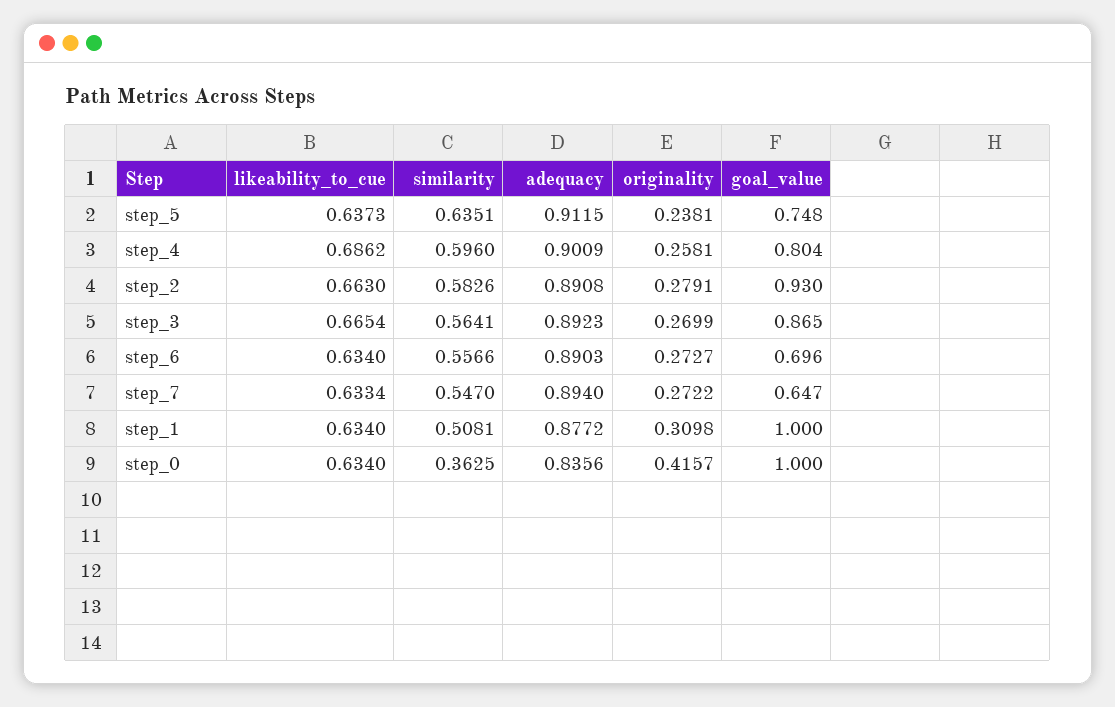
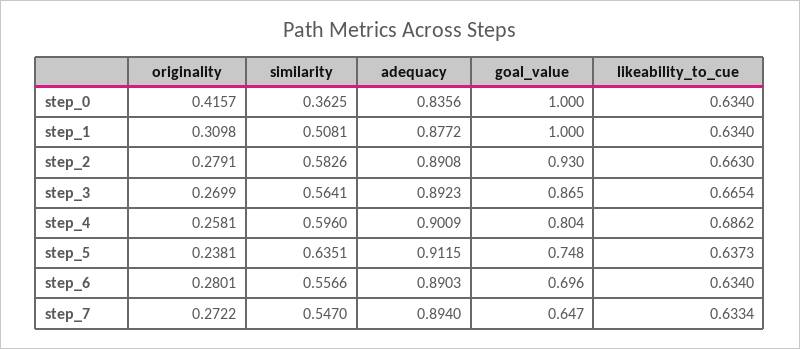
  {
    "likeability_to_cue": {
      "step_5": 0.6373,
      "step_4": 0.6862,
      "step_2": 0.663,
      "step_3": 0.6654,
      "step_6": 0.634,
      "step_7": 0.6334,
      "step_1": 0.634,
      "step_0": 0.634
    },
    "similarity": {
      "step_5": 0.6351,
      "step_4": 0.596,
      "step_2": 0.5826,
      "step_3": 0.5641,
      "step_6": 0.5566,
      "step_7": 0.547,
      "step_1": 0.5081,
      "step_0": 0.3625
    },
    "adequacy": {
      "step_5": 0.9115,
      "step_4": 0.9009,
      "step_2": 0.8908,
      "step_3": 0.8923,
      "step_6": 0.8903,
      "step_7": 0.894,
      "step_1": 0.8772,
      "step_0": 0.8356
    },
    "originality": {
      "step_5": 0.2381,
      "step_4": 0.2581,
      "step_2": 0.2791,
      "step_3": 0.2699,
-     "step_6": 0.2727,
+     "step_6": 0.2801,
      "step_7": 0.2722,
      "step_1": 0.3098,
      "step_0": 0.4157
    },
    "goal_value": {
      "step_5": 0.748,
      "step_4": 0.804,
      "step_2": 0.93,
      "step_3": 0.865,
      "step_6": 0.696,
      "step_7": 0.647,
      "step_1": 1,
      "step_0": 1
    }
  }

